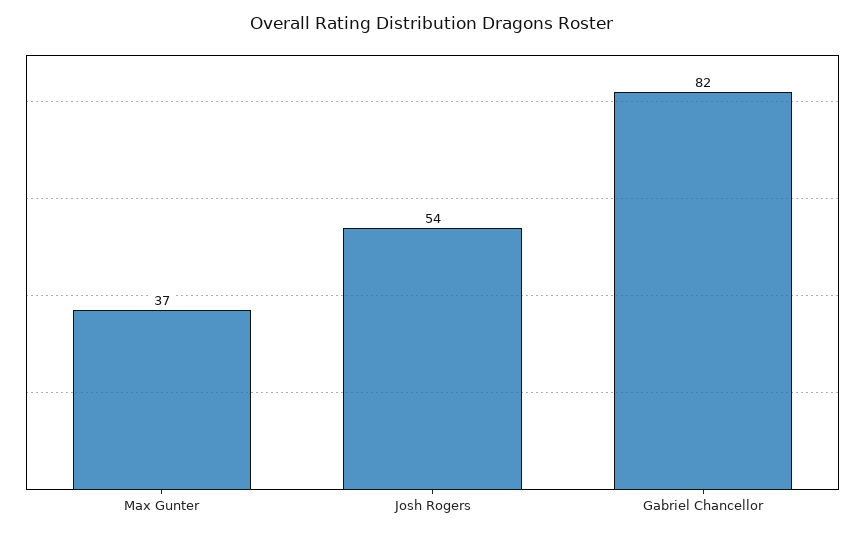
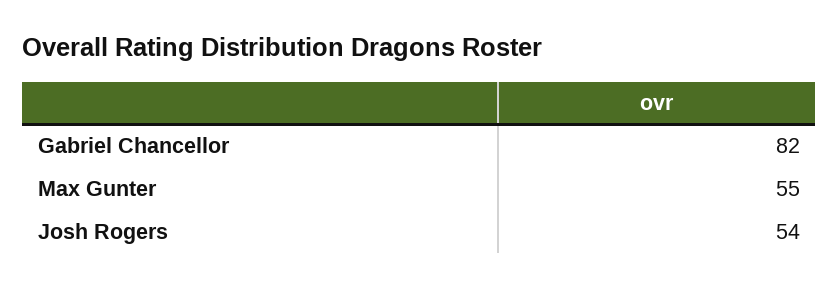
  {
-   "Max Gunter": 37,
+   "Max Gunter": 55,
    "Josh Rogers": 54,
    "Gabriel Chancellor": 82
  }

